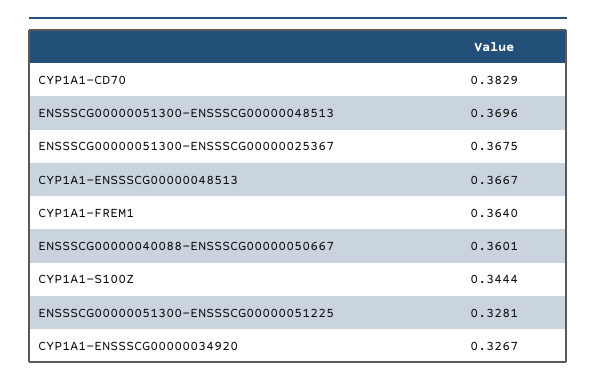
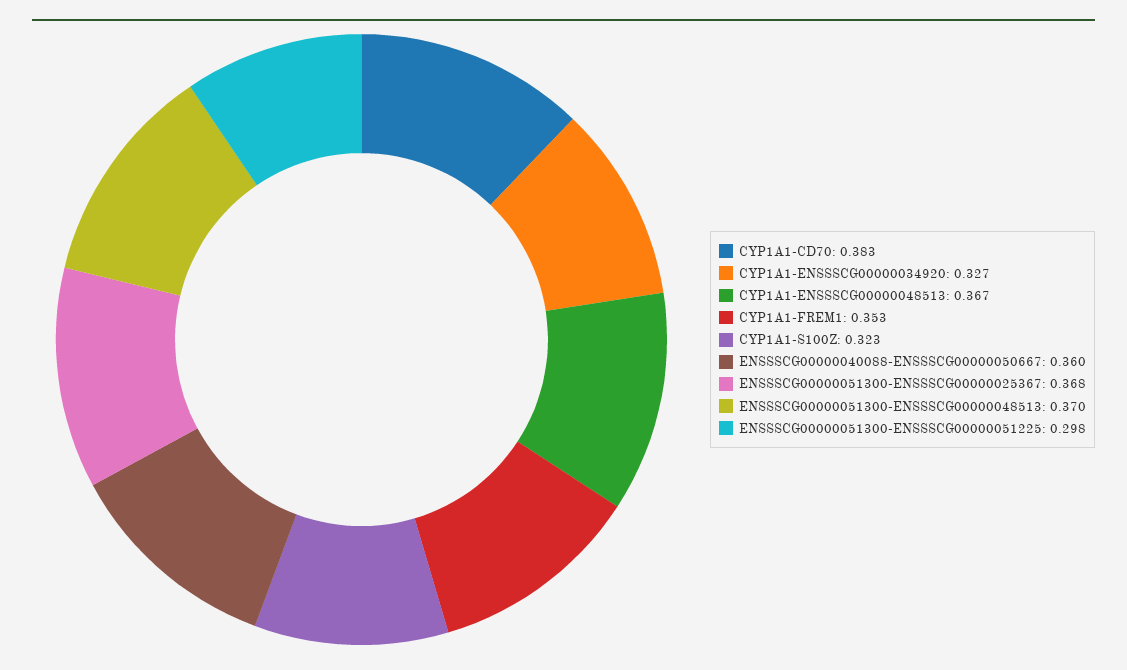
  {
    "CYP1A1-CD70": 0.3829,
    "ENSSSCG00000051300-ENSSSCG00000048513": 0.3696,
    "ENSSSCG00000051300-ENSSSCG00000025367": 0.3675,
    "CYP1A1-ENSSSCG00000048513": 0.3667,
-   "CYP1A1-FREM1": 0.364,
+   "CYP1A1-FREM1": 0.353,
    "ENSSSCG00000040088-ENSSSCG00000050667": 0.3601,
-   "CYP1A1-S100Z": 0.3444,
+   "CYP1A1-S100Z": 0.323,
-   "ENSSSCG00000051300-ENSSSCG00000051225": 0.3281,
+   "ENSSSCG00000051300-ENSSSCG00000051225": 0.298,
    "CYP1A1-ENSSSCG00000034920": 0.3267
  }

